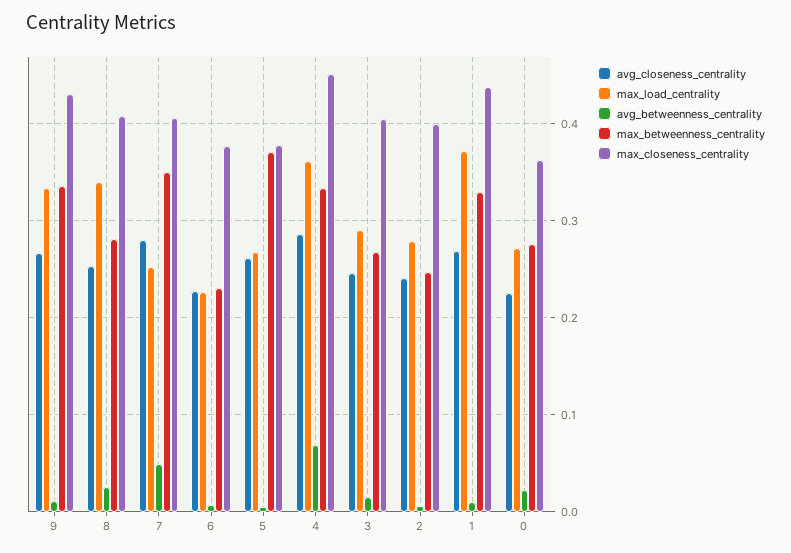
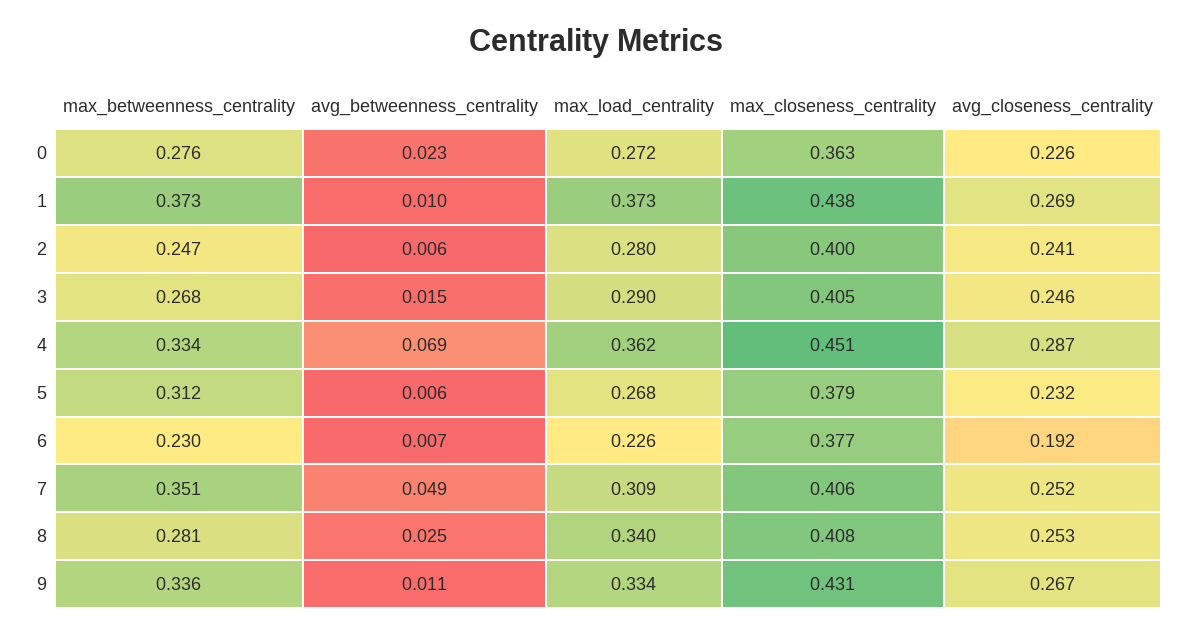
  {
    "avg_closeness_centrality": {
      "9": 0.267,
      "8": 0.253,
-     "7": 0.28,
+     "7": 0.252,
-     "6": 0.23,
+     "6": 0.192,
-     "5": 0.26,
+     "5": 0.232,
      "4": 0.287,
      "3": 0.246,
      "2": 0.241,
      "1": 0.269,
      "0": 0.226
    },
    "max_load_centrality": {
      "9": 0.334,
      "8": 0.34,
-     "7": 0.25,
+     "7": 0.309,
      "6": 0.226,
      "5": 0.268,
      "4": 0.362,
      "3": 0.29,
      "2": 0.28,
      "1": 0.373,
      "0": 0.272
    },
    "avg_betweenness_centrality": {
      "9": 0.011,
      "8": 0.025,
      "7": 0.049,
      "6": 0.007,
      "5": 0.006,
      "4": 0.069,
      "3": 0.015,
      "2": 0.006,
      "1": 0.01,
      "0": 0.023
    },
    "max_betweenness_centrality": {
      "9": 0.336,
      "8": 0.281,
      "7": 0.351,
      "6": 0.23,
-     "5": 0.37,
+     "5": 0.312,
      "4": 0.334,
      "3": 0.268,
      "2": 0.247,
-     "1": 0.33,
+     "1": 0.373,
      "0": 0.276
    },
    "max_closeness_centrality": {
      "9": 0.431,
      "8": 0.408,
      "7": 0.406,
      "6": 0.377,
      "5": 0.379,
      "4": 0.451,
      "3": 0.405,
      "2": 0.4,
      "1": 0.438,
      "0": 0.363
    }
  }

